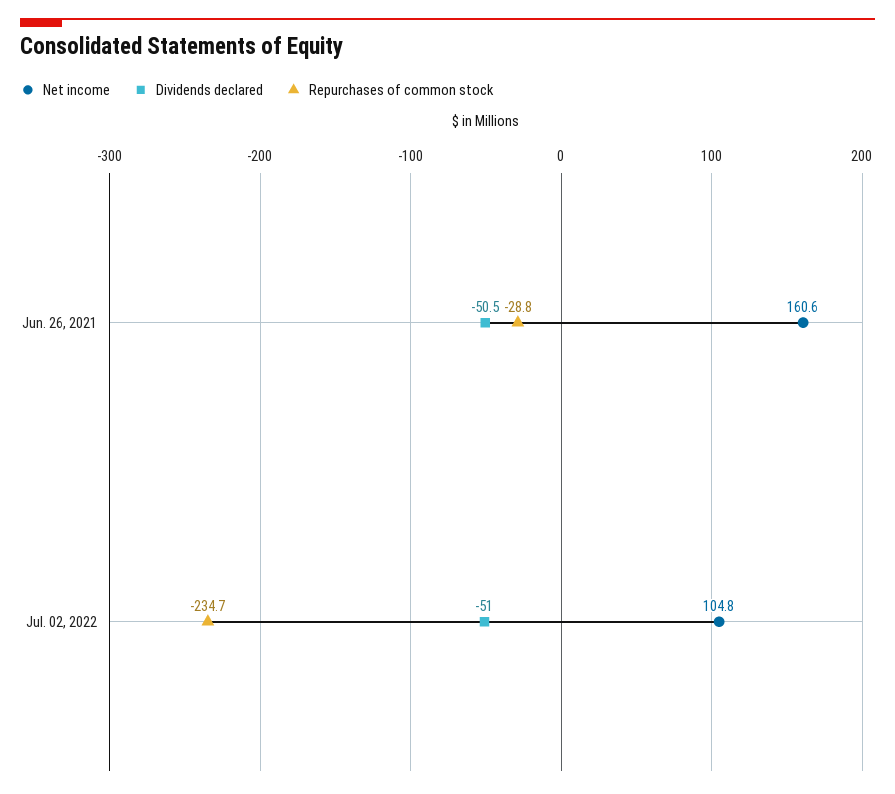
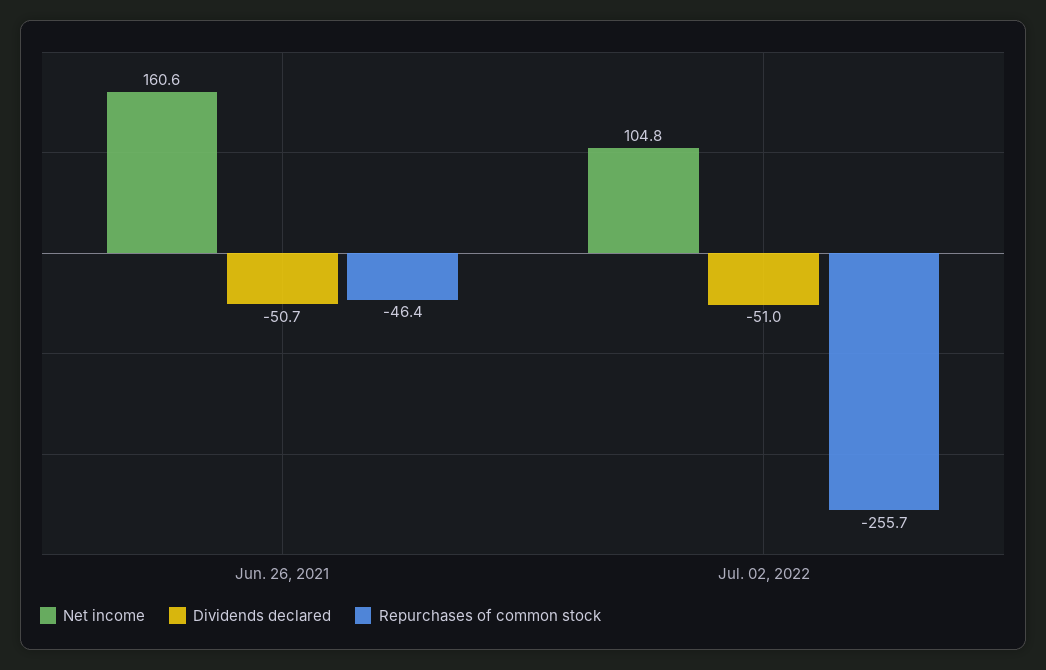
  {
    "Net income": {
      "Jun. 26, 2021": 160.6,
      "Jul. 02, 2022": 104.8
    },
    "Dividends declared": {
-     "Jun. 26, 2021": -50.5,
+     "Jun. 26, 2021": -50.7,
      "Jul. 02, 2022": -51
    },
    "Repurchases of common stock": {
-     "Jun. 26, 2021": -28.8,
+     "Jun. 26, 2021": -46.4,
-     "Jul. 02, 2022": -234.7
+     "Jul. 02, 2022": -255.7
    }
  }

